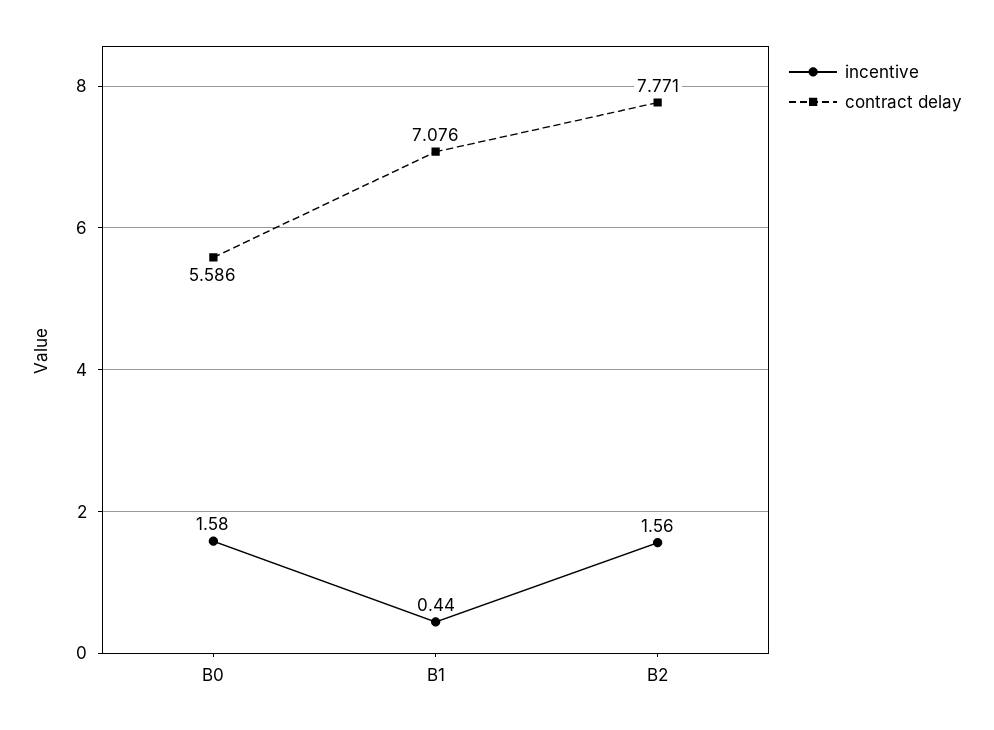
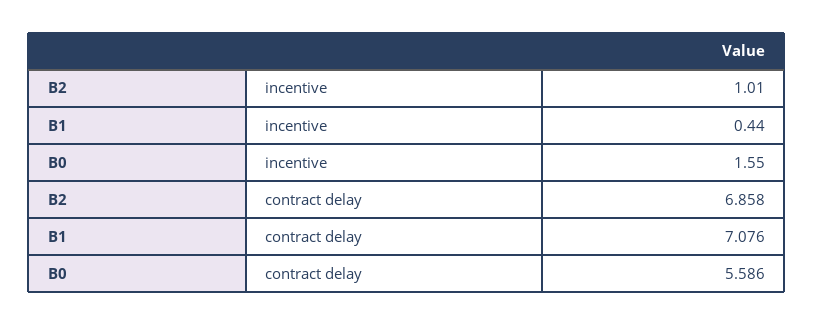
  {
    "incentive": {
-     "B0": 1.58,
+     "B0": 1.55,
      "B1": 0.44,
-     "B2": 1.56
+     "B2": 1.01
    },
    "contract delay": {
      "B0": 5.586,
      "B1": 7.076,
-     "B2": 7.771
+     "B2": 6.858
    }
  }

